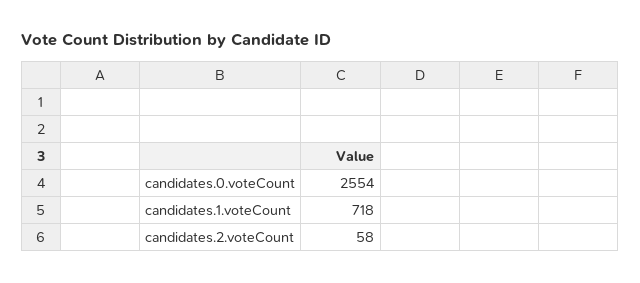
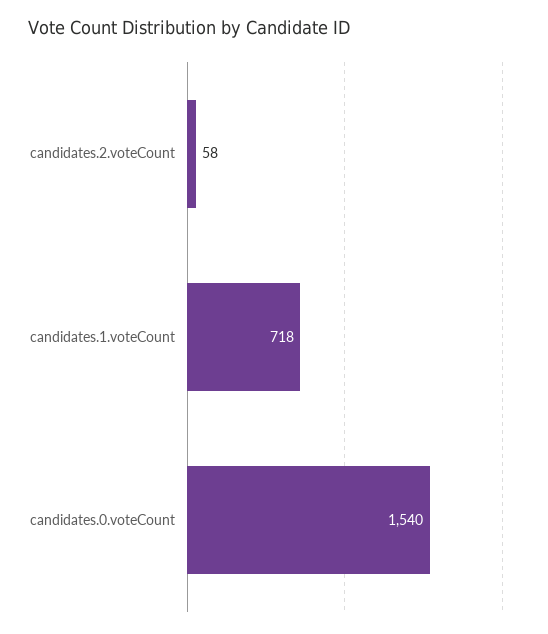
  {
-   "candidates.0.voteCount": 2554,
+   "candidates.0.voteCount": 1540,
    "candidates.1.voteCount": 718,
    "candidates.2.voteCount": 58
  }

